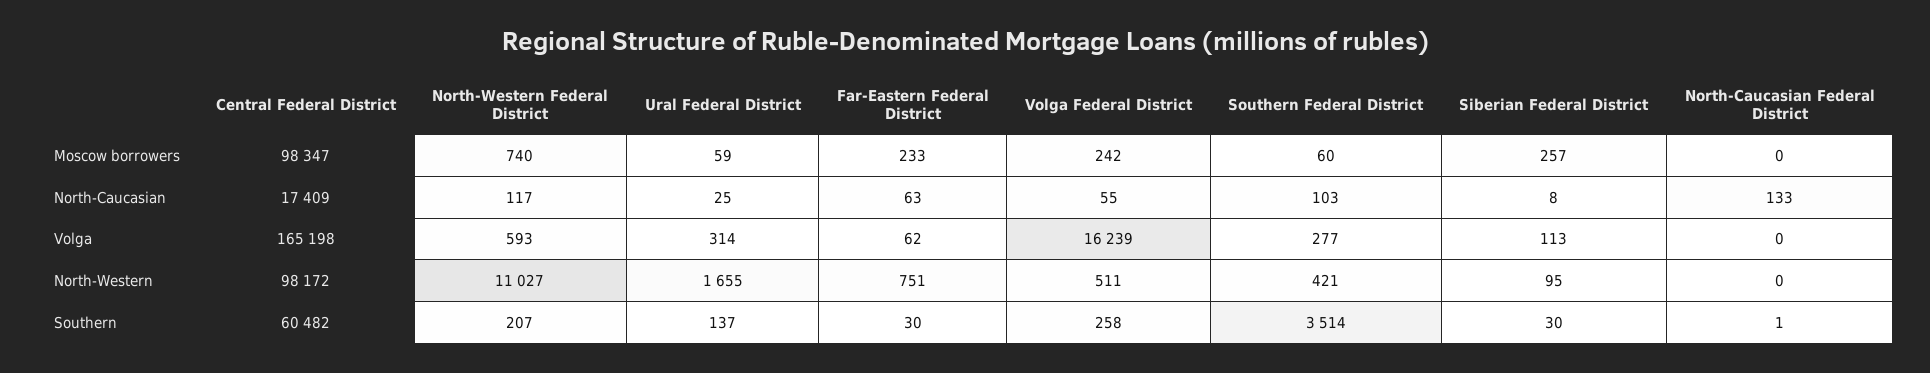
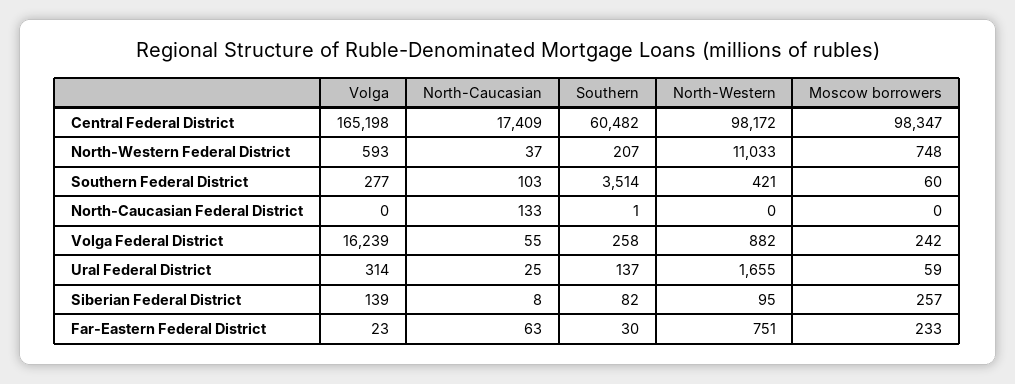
  {
    "Central Federal District": {
      "Moscow borrowers": 98347,
      "North-Caucasian": 17409,
      "Volga": 165198,
      "North-Western": 98172,
      "Southern": 60482
    },
    "North-Western Federal District": {
-     "Moscow borrowers": 740,
+     "Moscow borrowers": 748,
-     "North-Caucasian": 117,
+     "North-Caucasian": 37,
      "Volga": 593,
-     "North-Western": 11027,
+     "North-Western": 11033,
      "Southern": 207
    },
    "Ural Federal District": {
      "Moscow borrowers": 59,
      "North-Caucasian": 25,
      "Volga": 314,
      "North-Western": 1655,
      "Southern": 137
    },
    "Far-Eastern Federal District": {
      "Moscow borrowers": 233,
      "North-Caucasian": 63,
-     "Volga": 62,
+     "Volga": 23,
      "North-Western": 751,
      "Southern": 30
    },
    "Volga Federal District": {
      "Moscow borrowers": 242,
      "North-Caucasian": 55,
      "Volga": 16239,
-     "North-Western": 511,
+     "North-Western": 882,
      "Southern": 258
    },
    "Southern Federal District": {
      "Moscow borrowers": 60,
      "North-Caucasian": 103,
      "Volga": 277,
      "North-Western": 421,
      "Southern": 3514
    },
    "Siberian Federal District": {
      "Moscow borrowers": 257,
      "North-Caucasian": 8,
-     "Volga": 113,
+     "Volga": 139,
      "North-Western": 95,
-     "Southern": 30
+     "Southern": 82
    },
    "North-Caucasian Federal District": {
      "Moscow borrowers": 0,
      "North-Caucasian": 133,
      "Volga": 0,
      "North-Western": 0,
      "Southern": 1
    }
  }

